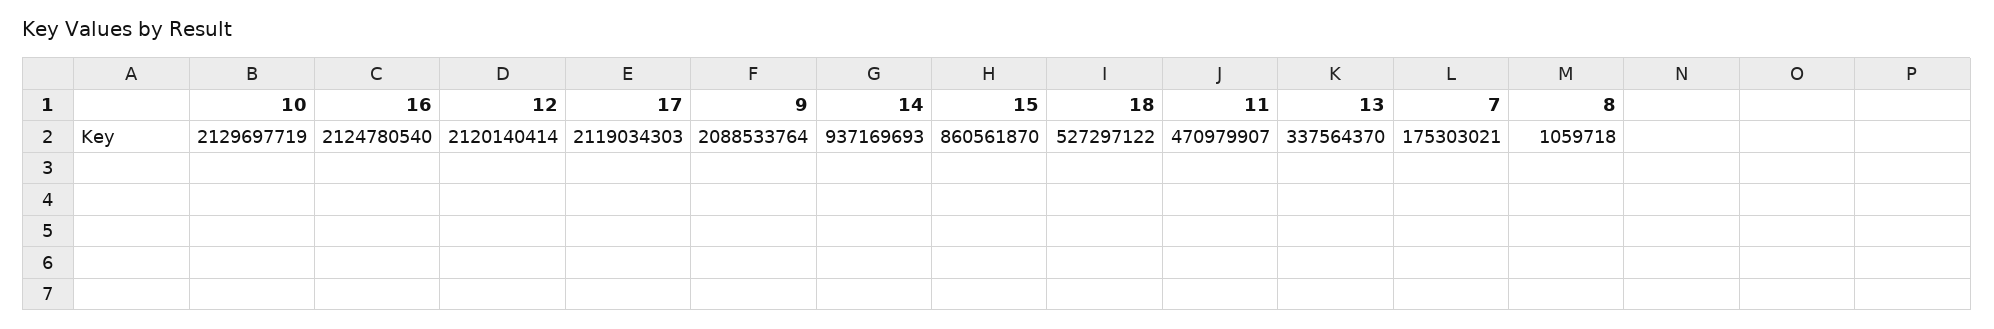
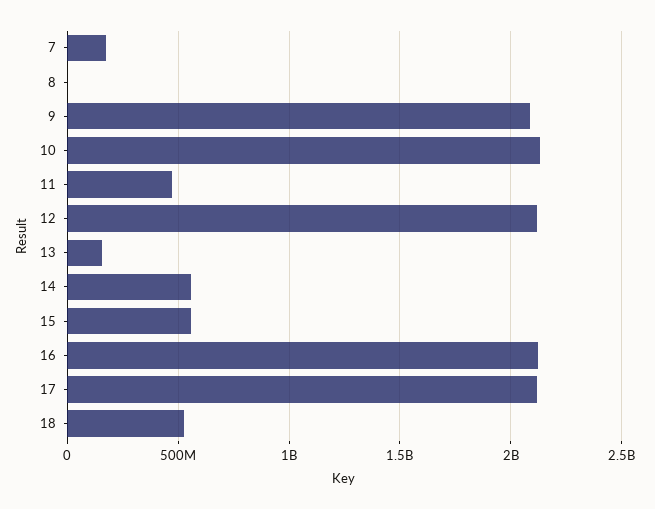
  {
    "10": 2129697719,
    "16": 2124780540,
    "12": 2120140414,
    "17": 2119034303,
    "9": 2088533764,
-   "14": 937169693,
+   "14": 550000000,
-   "15": 860561870,
+   "15": 550000000,
    "18": 527297122,
    "11": 470979907,
-   "13": 337564370,
+   "13": 150000000,
    "7": 175303021,
    "8": 1059718
  }

